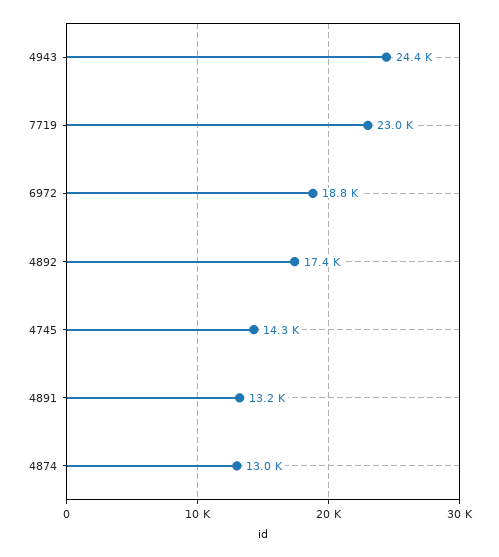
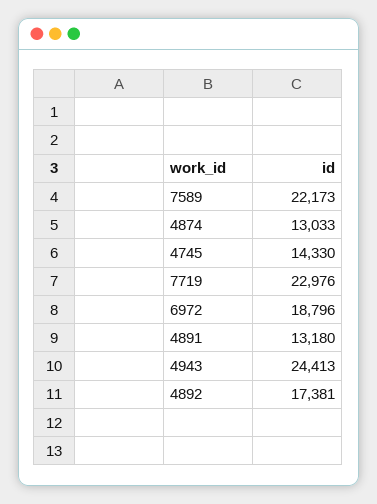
  {
    "4943": 24413,
    "7719": 22976,
    "6972": 18796,
    "4892": 17381,
    "4745": 14330,
    "4891": 13180,
-   "4874": 13033
+   "4874": 13033,
+   "7589": 22173
  }

